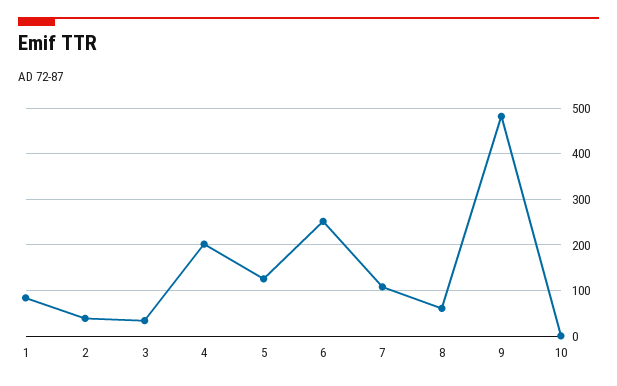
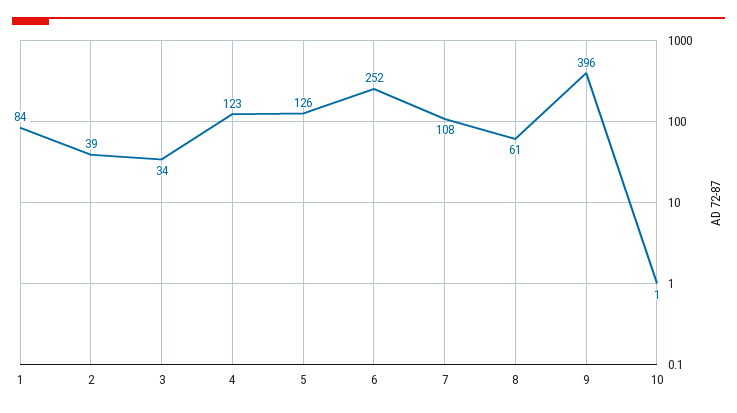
  {
    "1": 84,
    "2": 39,
    "3": 34,
-   "4": 200,
+   "4": 123,
    "5": 126,
    "6": 252,
    "7": 108,
    "8": 61,
-   "9": 480,
+   "9": 396,
    "10": 1
  }

